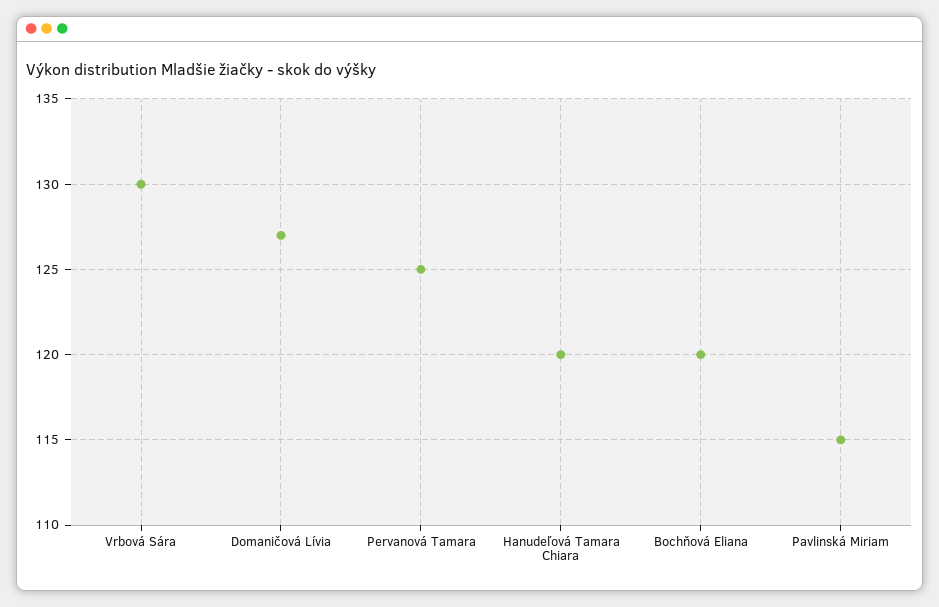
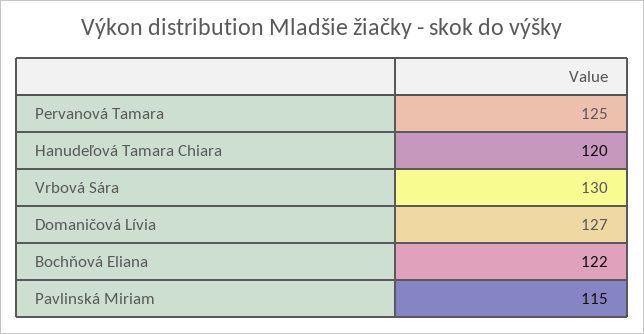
  {
    "Vrbová Sára": 130,
    "Domaničová Lívia": 127,
    "Pervanová Tamara": 125,
    "Hanudeľová Tamara Chiara": 120,
-   "Bochňová Eliana": 120,
+   "Bochňová Eliana": 122,
    "Pavlinská Miriam": 115
  }

